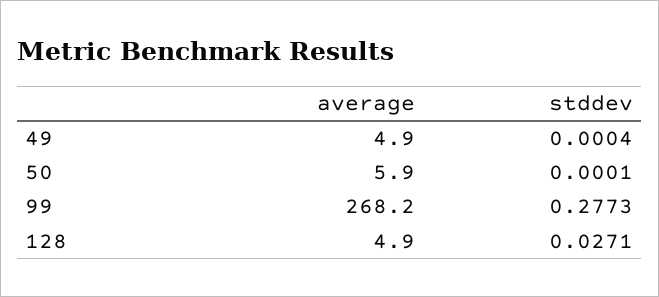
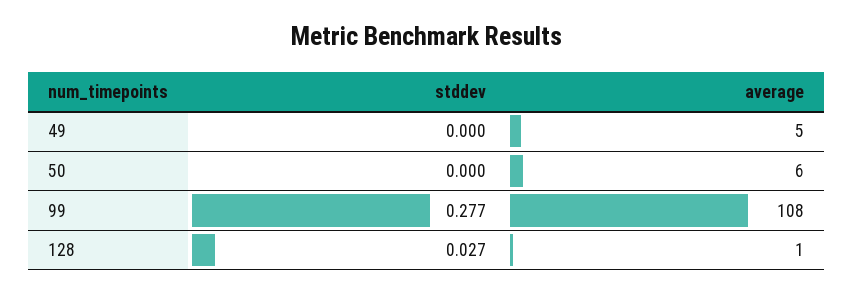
  {
    "average": {
      "49": 4.9,
      "50": 5.9,
-     "99": 268.2,
+     "99": 108,
-     "128": 4.9
+     "128": 1
    },
    "stddev": {
      "49": 0.0004,
      "50": 0.0001,
      "99": 0.2773,
      "128": 0.0271
    }
  }

